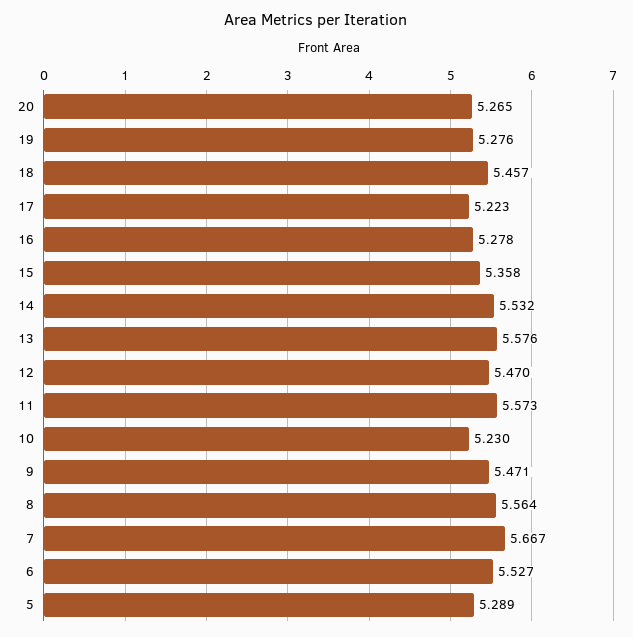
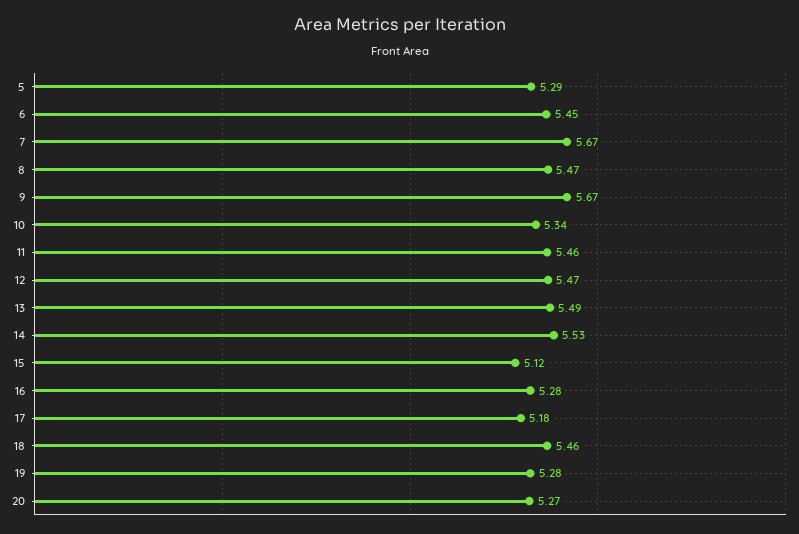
  {
    "20": 5.265,
    "19": 5.276,
    "18": 5.457,
-   "17": 5.223,
+   "17": 5.18,
    "16": 5.278,
-   "15": 5.358,
+   "15": 5.12,
    "14": 5.532,
-   "13": 5.576,
+   "13": 5.49,
    "12": 5.47,
-   "11": 5.573,
+   "11": 5.46,
-   "10": 5.23,
+   "10": 5.34,
-   "9": 5.471,
+   "9": 5.67,
-   "8": 5.564,
+   "8": 5.47,
    "7": 5.667,
-   "6": 5.527,
+   "6": 5.45,
    "5": 5.289
  }

